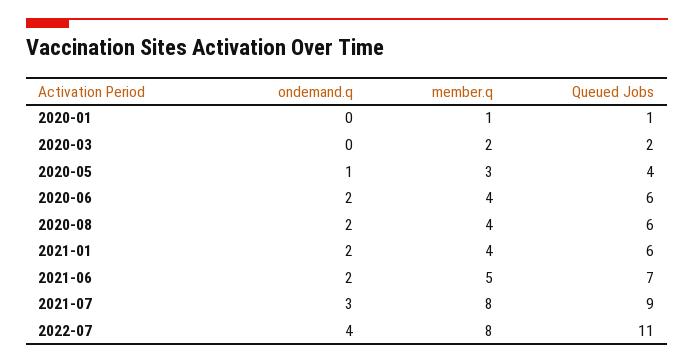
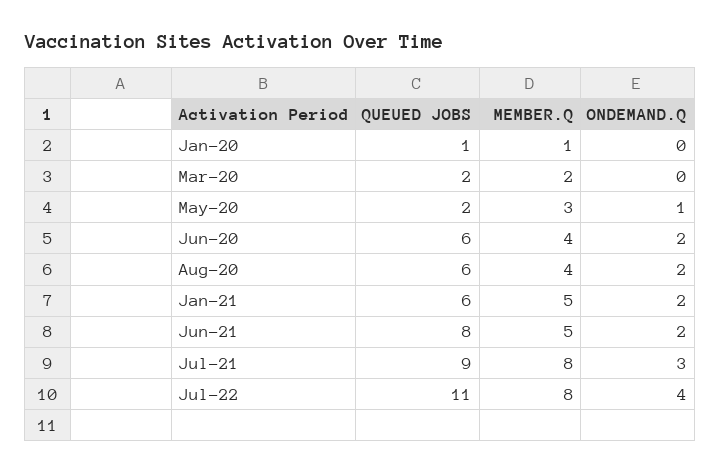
  {
    "ondemand.q": {
      "2020-01": 0,
      "2020-03": 0,
      "2020-05": 1,
      "2020-06": 2,
      "2020-08": 2,
      "2021-01": 2,
      "2021-06": 2,
      "2021-07": 3,
      "2022-07": 4
    },
    "member.q": {
      "2020-01": 1,
      "2020-03": 2,
      "2020-05": 3,
      "2020-06": 4,
      "2020-08": 4,
-     "2021-01": 4,
+     "2021-01": 5,
      "2021-06": 5,
      "2021-07": 8,
      "2022-07": 8
    },
    "Queued Jobs": {
      "2020-01": 1,
      "2020-03": 2,
-     "2020-05": 4,
+     "2020-05": 2,
      "2020-06": 6,
      "2020-08": 6,
      "2021-01": 6,
-     "2021-06": 7,
+     "2021-06": 8,
      "2021-07": 9,
      "2022-07": 11
    }
  }

